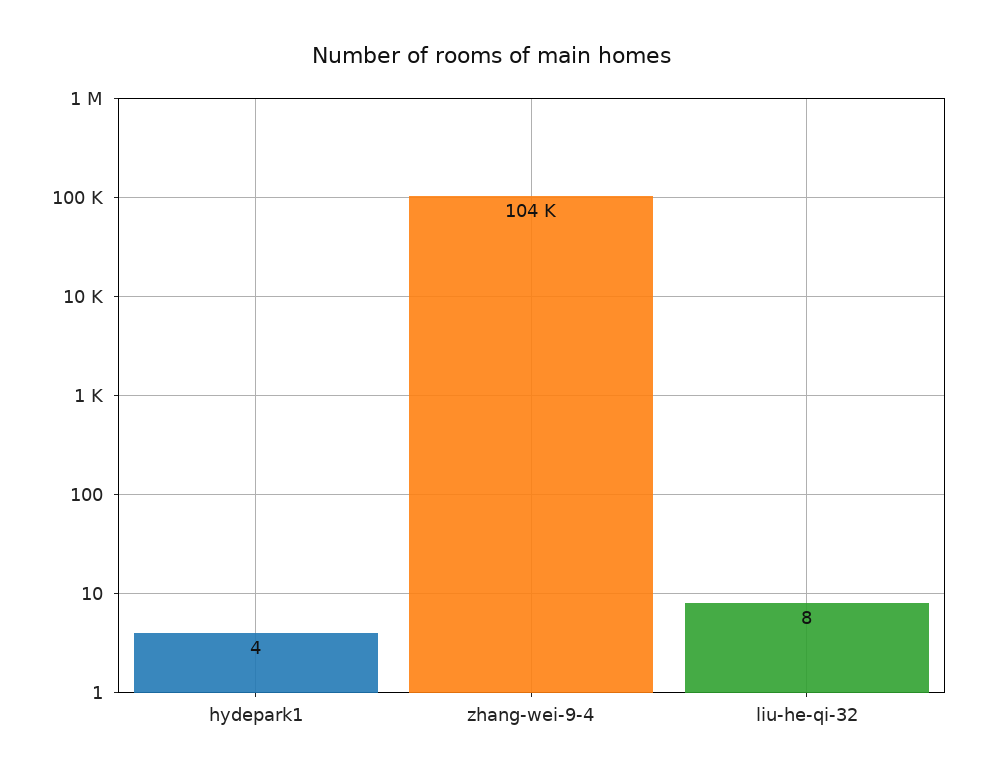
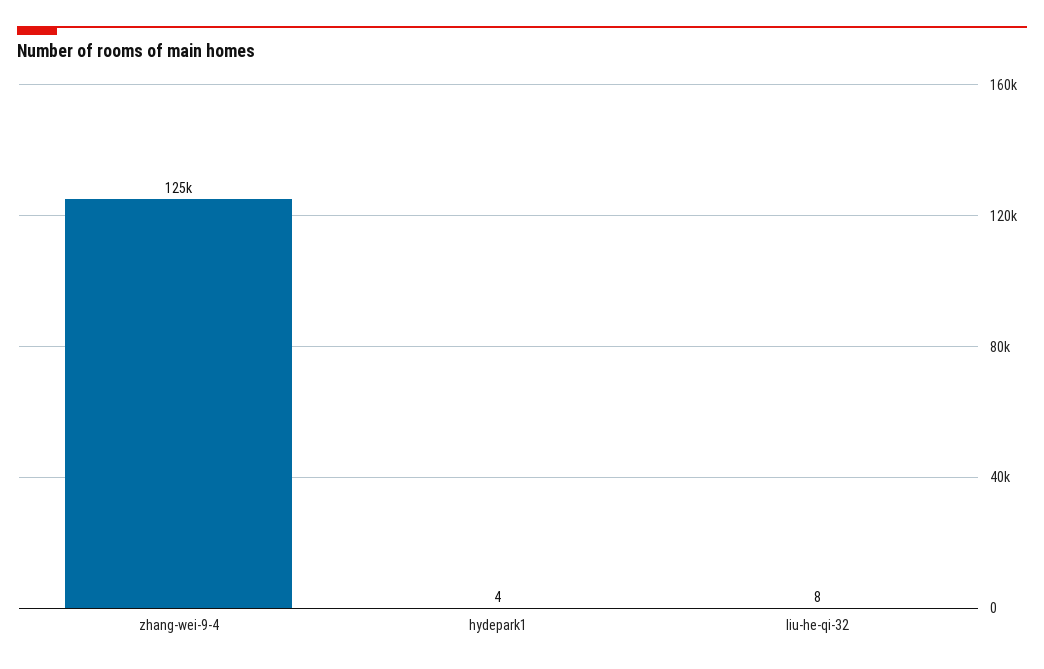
  {
    "hydepark1": 4,
-   "zhang-wei-9-4": 104000,
+   "zhang-wei-9-4": 125000,
    "liu-he-qi-32": 8
  }

